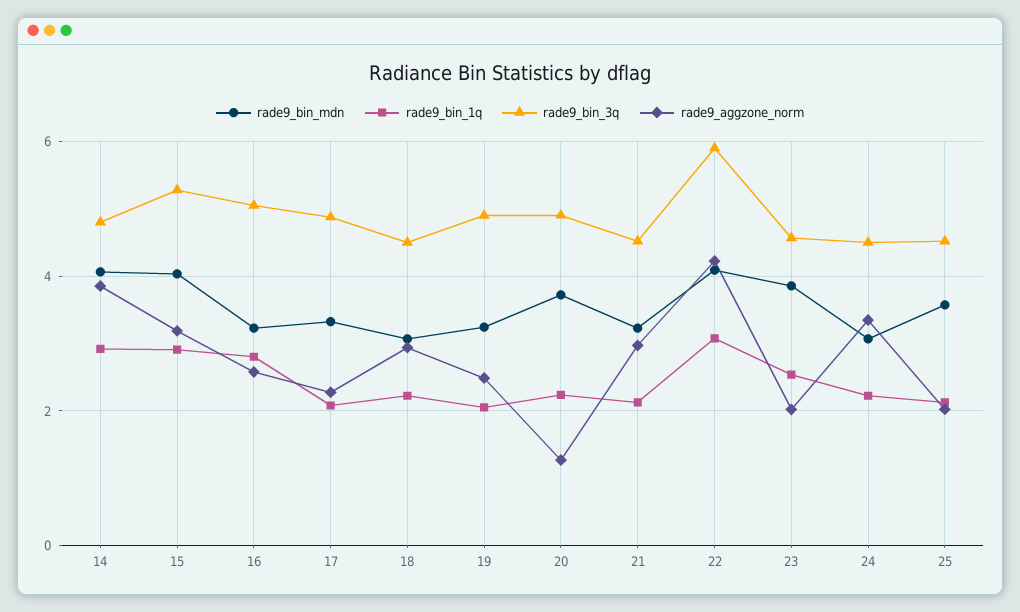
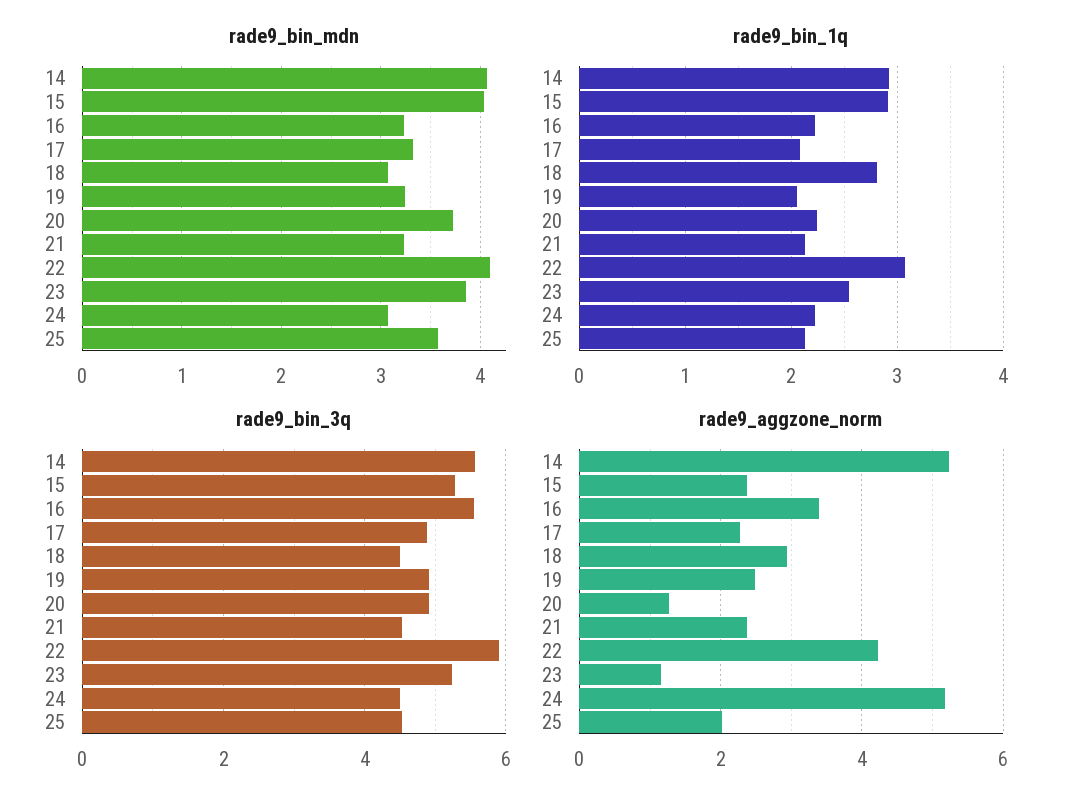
  {
    "rade9_bin_mdn": {
      "14": 4.1,
      "15": 4,
      "16": 3.2,
      "17": 3.3,
      "18": 3.1,
      "19": 3.2,
      "20": 3.7,
      "21": 3.2,
      "22": 4.1,
      "23": 3.9,
      "24": 3.1,
      "25": 3.6
    },
    "rade9_bin_1q": {
      "14": 2.9,
      "15": 2.9,
-     "16": 2.8,
+     "16": 2.2,
      "17": 2.1,
-     "18": 2.2,
+     "18": 2.8,
      "19": 2.1,
      "20": 2.2,
      "21": 2.1,
      "22": 3.1,
      "23": 2.5,
      "24": 2.2,
      "25": 2.1
    },
    "rade9_bin_3q": {
-     "14": 4.8,
+     "14": 5.6,
      "15": 5.2,
-     "16": 5,
+     "16": 5.6,
      "17": 4.8,
      "18": 4.6,
      "19": 5,
      "20": 5,
      "21": 4.6,
      "22": 6,
-     "23": 4.6,
+     "23": 5.2,
      "24": 4.6,
      "25": 4.6
    },
    "rade9_aggzone_norm": {
-     "14": 3.8,
+     "14": 5.2,
-     "15": 3.2,
+     "15": 2.4,
-     "16": 2.6,
+     "16": 3.4,
      "17": 2.2,
      "18": 3,
      "19": 2.4,
      "20": 1.2,
-     "21": 3,
+     "21": 2.4,
      "22": 4.2,
-     "23": 2,
+     "23": 1.2,
-     "24": 3.4,
+     "24": 5.2,
      "25": 2
    }
  }

